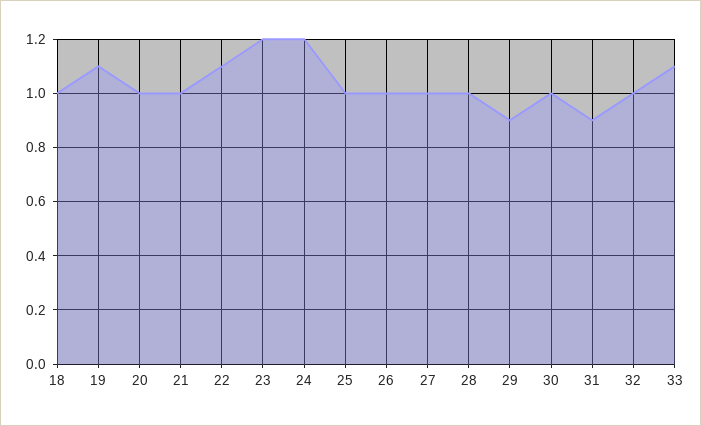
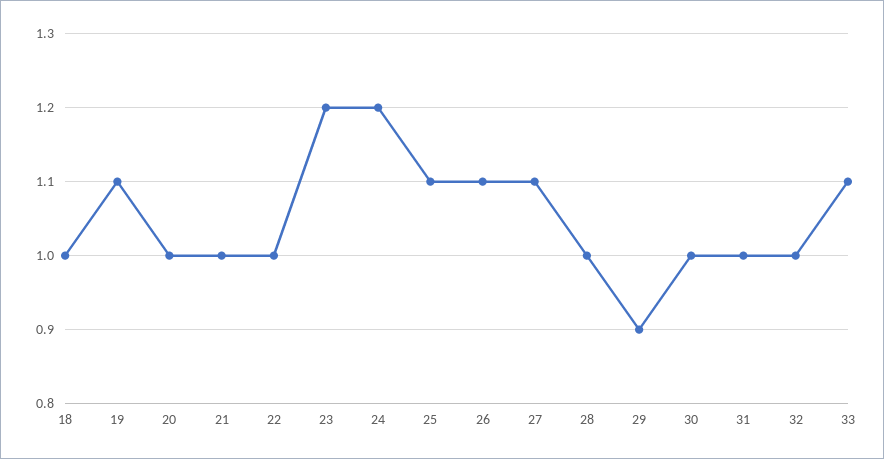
  {
    "18": 1,
    "19": 1.1,
    "20": 1,
    "21": 1,
-   "22": 1.1,
+   "22": 1,
    "23": 1.2,
    "24": 1.2,
-   "25": 1,
+   "25": 1.1,
-   "26": 1,
+   "26": 1.1,
-   "27": 1,
+   "27": 1.1,
    "28": 1,
    "29": 0.9,
    "30": 1,
-   "31": 0.9,
+   "31": 1,
    "32": 1,
    "33": 1.1
  }

